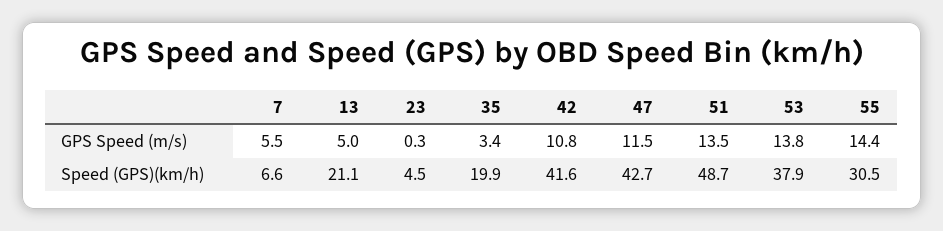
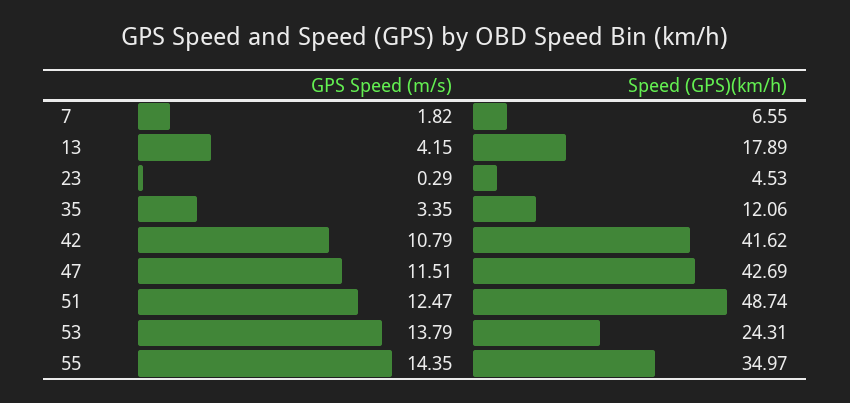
  {
    "7": {
-     "GPS Speed (m/s)": 5.5,
+     "GPS Speed (m/s)": 1.82,
      "Speed (GPS)(km/h)": 6.55
    },
    "13": {
-     "GPS Speed (m/s)": 5,
+     "GPS Speed (m/s)": 4.15,
-     "Speed (GPS)(km/h)": 21.1
+     "Speed (GPS)(km/h)": 17.89
    },
    "23": {
      "GPS Speed (m/s)": 0.29,
      "Speed (GPS)(km/h)": 4.53
    },
    "35": {
      "GPS Speed (m/s)": 3.35,
-     "Speed (GPS)(km/h)": 19.9
+     "Speed (GPS)(km/h)": 12.06
    },
    "42": {
      "GPS Speed (m/s)": 10.79,
      "Speed (GPS)(km/h)": 41.62
    },
    "47": {
      "GPS Speed (m/s)": 11.51,
      "Speed (GPS)(km/h)": 42.69
    },
    "51": {
-     "GPS Speed (m/s)": 13.5,
+     "GPS Speed (m/s)": 12.47,
      "Speed (GPS)(km/h)": 48.74
    },
    "53": {
      "GPS Speed (m/s)": 13.79,
-     "Speed (GPS)(km/h)": 37.9
+     "Speed (GPS)(km/h)": 24.31
    },
    "55": {
      "GPS Speed (m/s)": 14.35,
-     "Speed (GPS)(km/h)": 30.5
+     "Speed (GPS)(km/h)": 34.97
    }
  }

